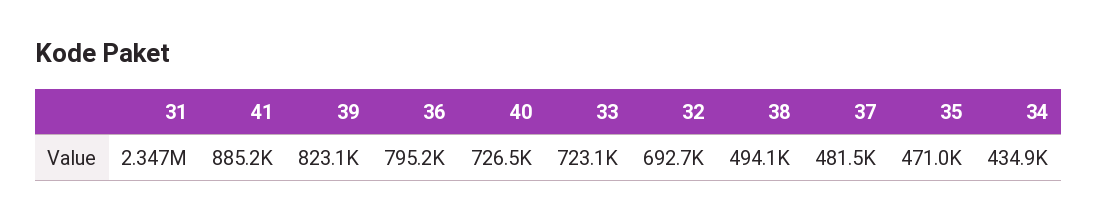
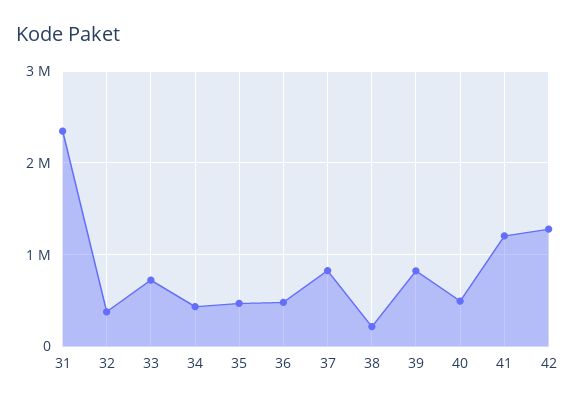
  {
    "31": 2347000,
-   "41": 885200,
+   "41": 1200000,
    "39": 823100,
-   "36": 795200,
+   "36": 500000,
-   "40": 726500,
+   "40": 500000,
    "33": 723100,
-   "32": 692700,
+   "32": 400000,
-   "38": 494100,
+   "38": 200000,
-   "37": 481500,
+   "37": 800000,
    "35": 471000,
-   "34": 434900
+   "34": 434900,
+   "42": 1300000
  }

